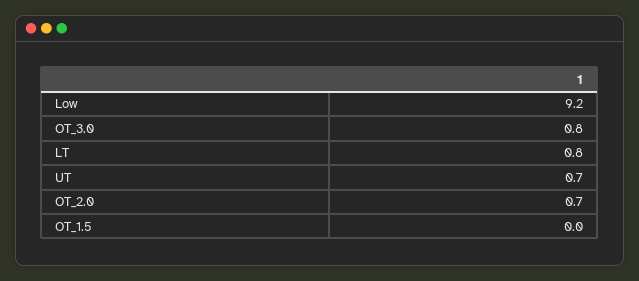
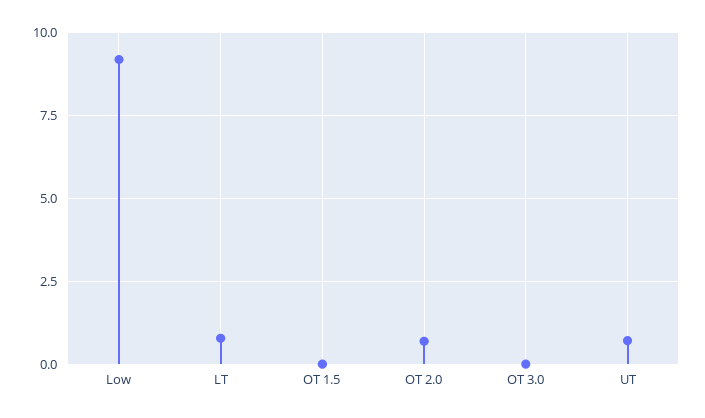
  {
    "Low": 9.2,
-   "OT_3.0": 0.8,
+   "OT_3.0": 0,
    "LT": 0.8,
    "UT": 0.7,
    "OT_2.0": 0.7,
    "OT_1.5": 0
  }

